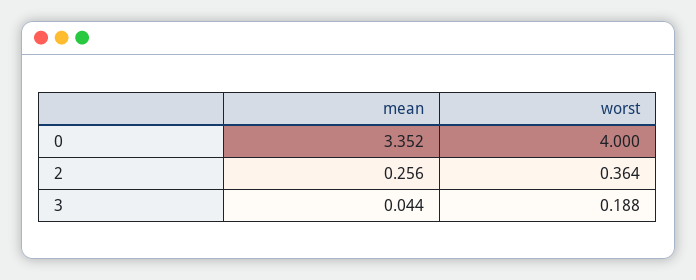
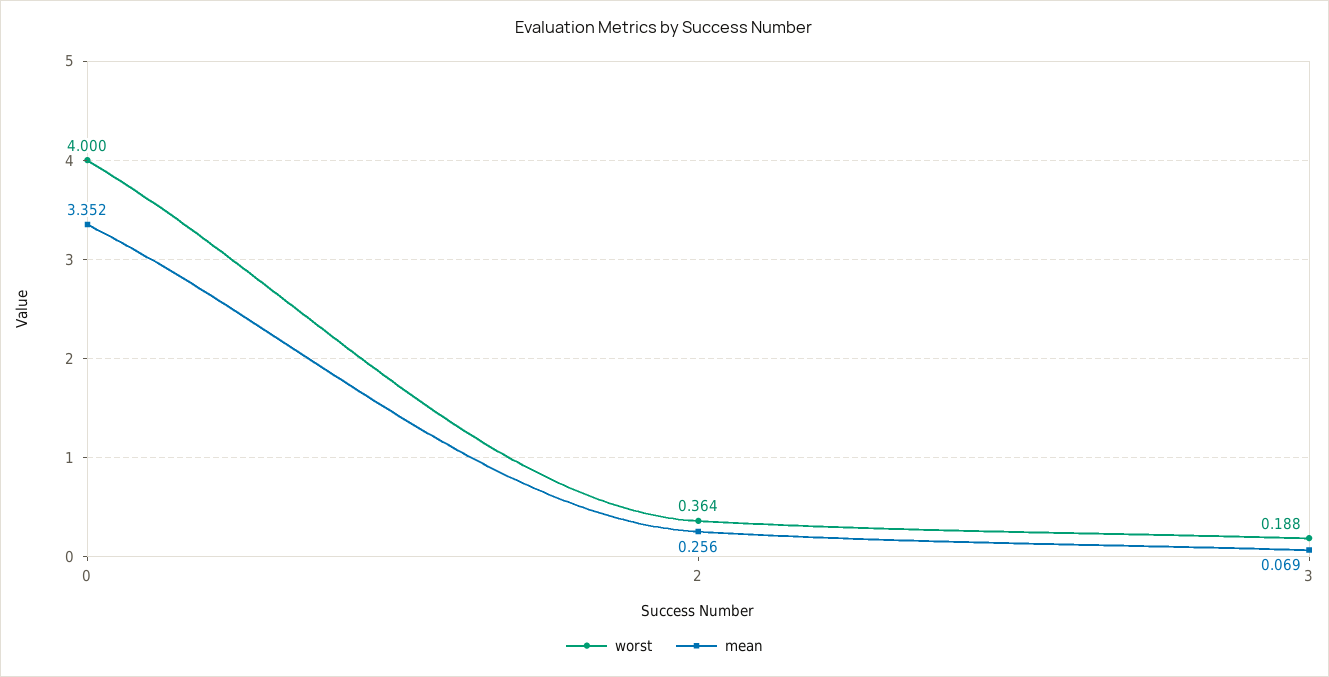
  {
    "mean": {
      "0": 3.352,
      "2": 0.256,
-     "3": 0.044
+     "3": 0.069
    },
    "worst": {
      "0": 4,
      "2": 0.364,
      "3": 0.188
    }
  }

